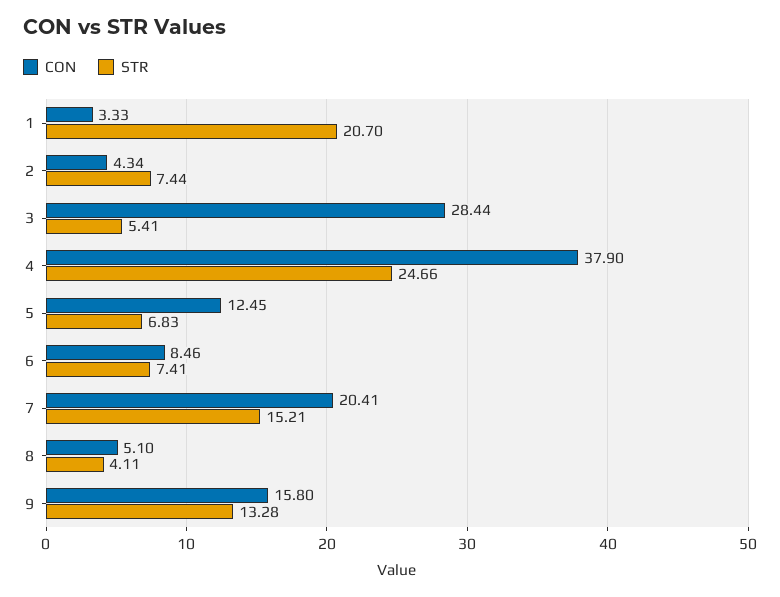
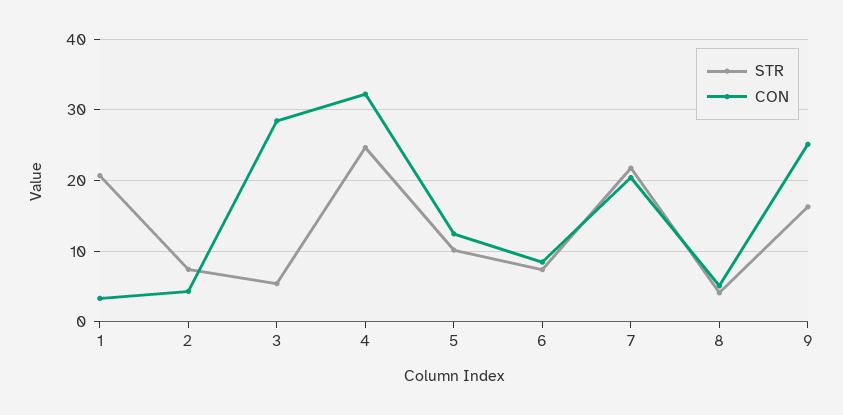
  {
    "CON": {
      "1": 3.33,
      "2": 4.34,
      "3": 28.44,
-     "4": 37.9,
+     "4": 32,
      "5": 12.45,
      "6": 8.46,
      "7": 20.41,
      "8": 5.1,
-     "9": 15.8
+     "9": 25
    },
    "STR": {
      "1": 20.7,
      "2": 7.44,
      "3": 5.41,
      "4": 24.66,
-     "5": 6.83,
+     "5": 10,
      "6": 7.41,
-     "7": 15.21,
+     "7": 22,
      "8": 4.11,
-     "9": 13.28
+     "9": 16
    }
  }

